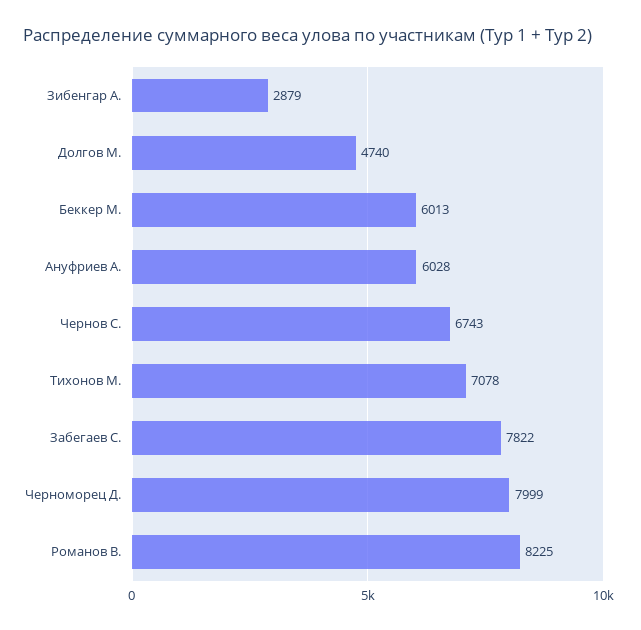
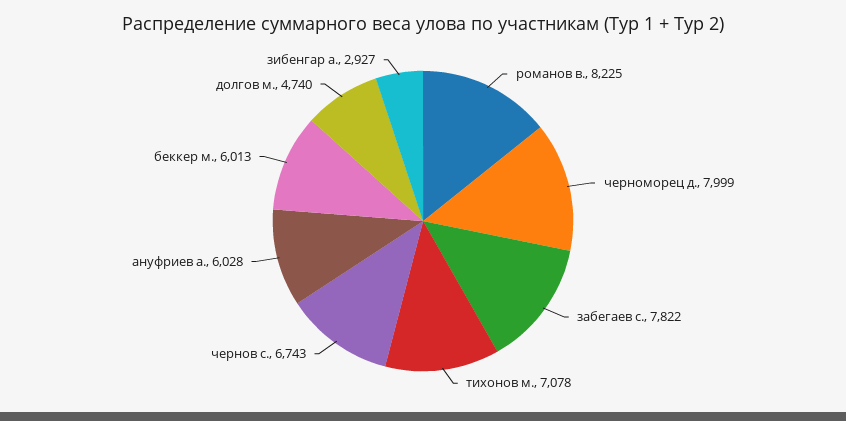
  {
-   "Зибенгар А.": 2879,
+   "Зибенгар А.": 2927,
    "Долгов М.": 4740,
    "Беккер М.": 6013,
    "Ануфриев А.": 6028,
    "Чернов С.": 6743,
    "Тихонов М.": 7078,
    "Забегаев С.": 7822,
    "Черноморец Д.": 7999,
    "Романов В.": 8225
  }

